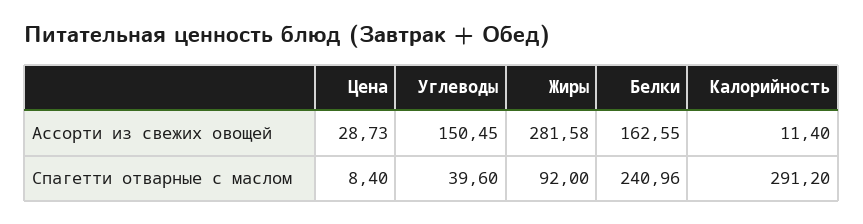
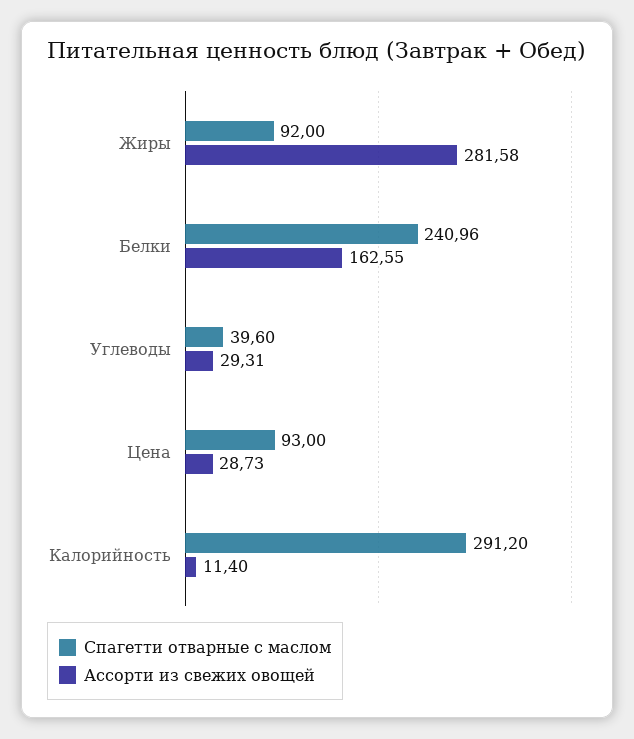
  {
    "Ассорти из свежих овощей": {
      "Цена": 28.73,
-     "Углеводы": 150.45,
+     "Углеводы": 29.31,
      "Жиры": 281.58,
      "Белки": 162.55,
      "Калорийность": 11.4
    },
    "Спагетти отварные с маслом": {
-     "Цена": 8.4,
+     "Цена": 93,
      "Углеводы": 39.6,
      "Жиры": 92,
      "Белки": 240.96,
      "Калорийность": 291.2
    }
  }

